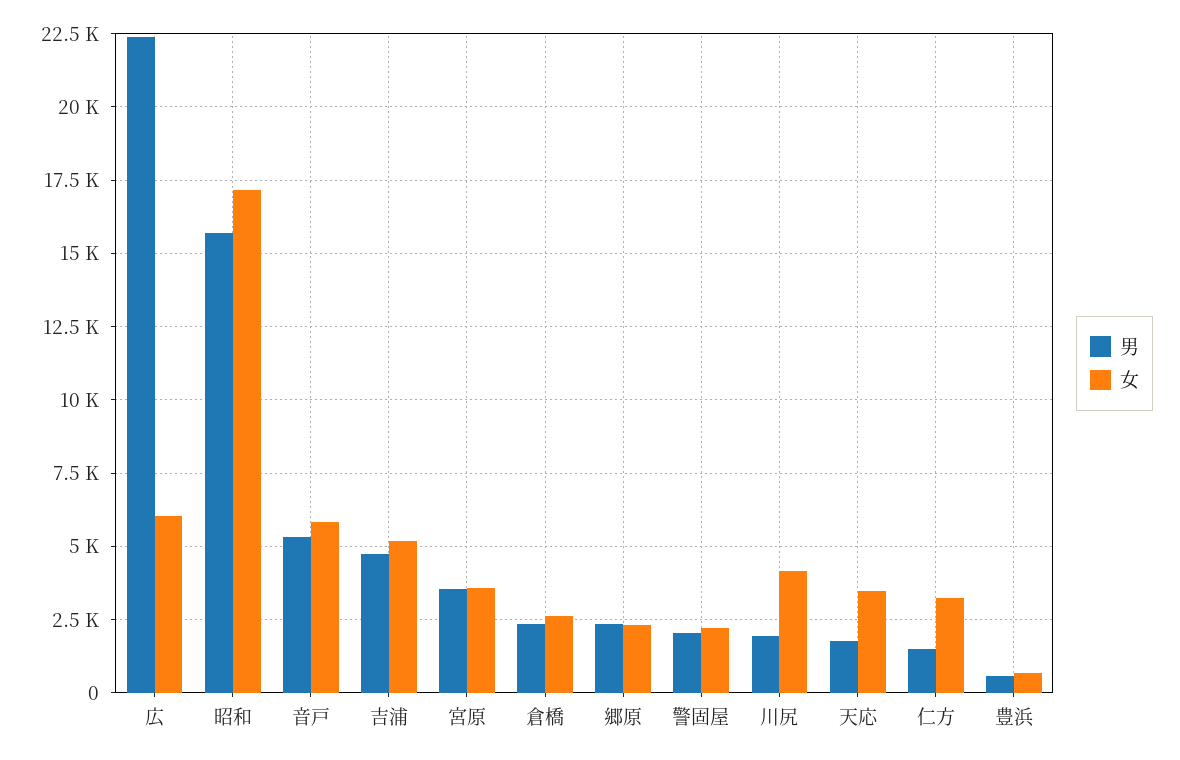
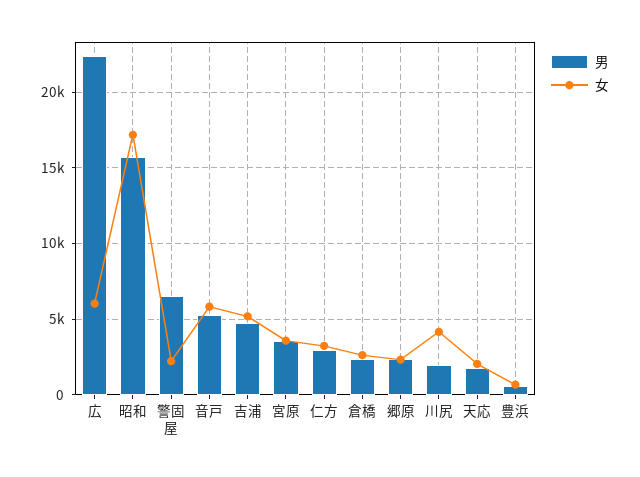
  {
    "男": {
      "広": 22500,
      "昭和": 15750,
      "音戸": 5250,
      "吉浦": 4750,
      "宮原": 3500,
      "倉橋": 2250,
      "郷原": 2250,
-     "警固屋": 2000,
+     "警固屋": 6500,
      "川尻": 2000,
      "天応": 1750,
-     "仁方": 1500,
+     "仁方": 3000,
      "豊浜": 500
    },
    "女": {
      "広": 6000,
      "昭和": 17250,
      "音戸": 5750,
      "吉浦": 5250,
      "宮原": 3500,
      "倉橋": 2500,
      "郷原": 2250,
      "警固屋": 2250,
      "川尻": 4250,
-     "天応": 3500,
+     "天応": 2000,
      "仁方": 3250,
      "豊浜": 750
    }
  }

